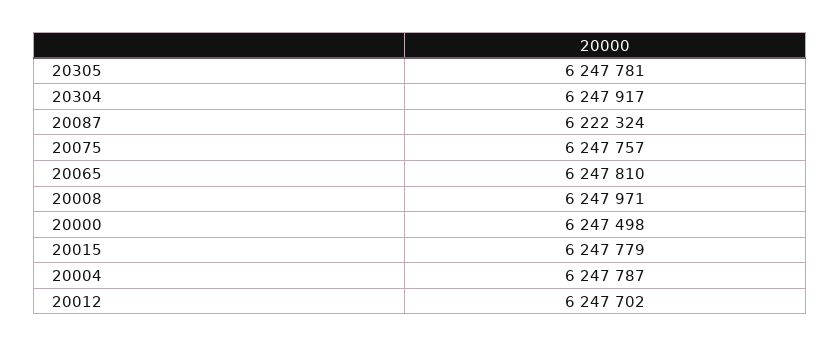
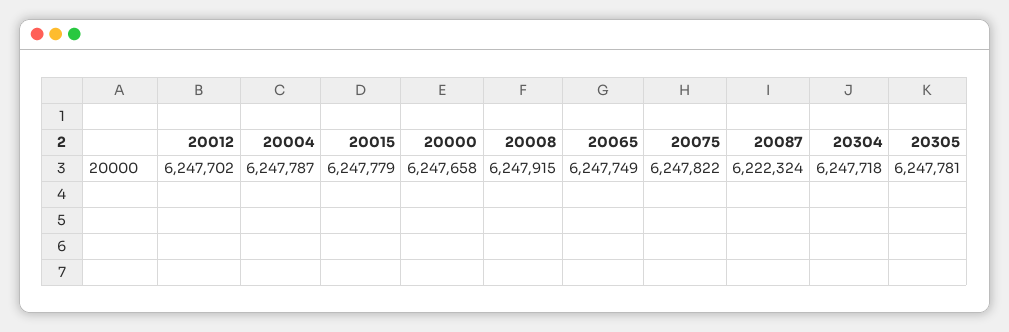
  {
    "20305": 6247781,
-   "20304": 6247917,
+   "20304": 6247718,
    "20087": 6222324,
-   "20075": 6247757,
+   "20075": 6247822,
-   "20065": 6247810,
+   "20065": 6247749,
-   "20008": 6247971,
+   "20008": 6247915,
-   "20000": 6247498,
+   "20000": 6247658,
    "20015": 6247779,
    "20004": 6247787,
    "20012": 6247702
  }

